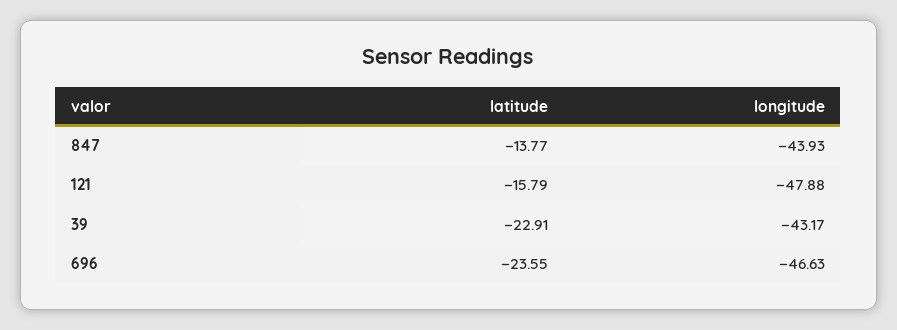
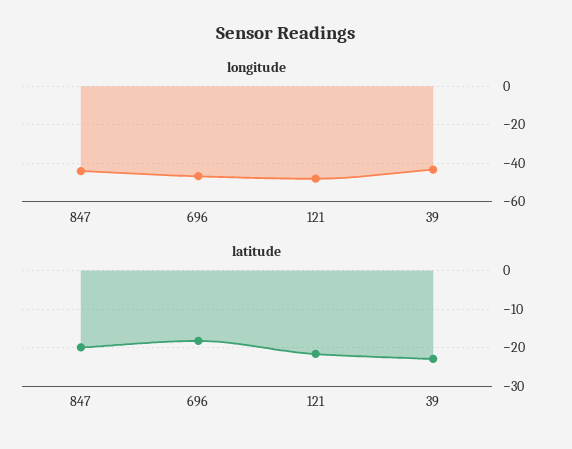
  {
    "latitude": {
-     "847": -13.77,
+     "847": -20,
-     "121": -15.79,
+     "121": -22,
      "39": -22.91,
-     "696": -23.55
+     "696": -18
    },
    "longitude": {
      "847": -43.93,
      "121": -47.88,
      "39": -43.17,
      "696": -46.63
    }
  }

